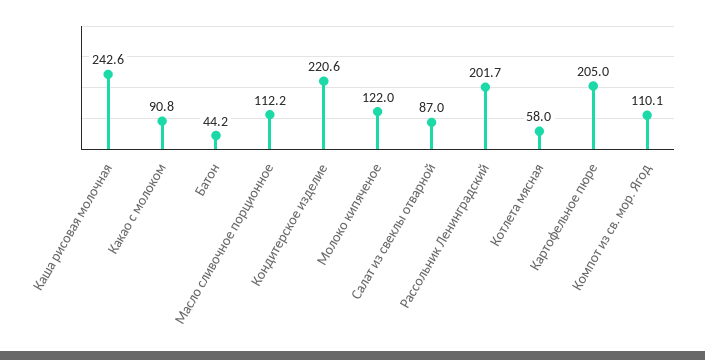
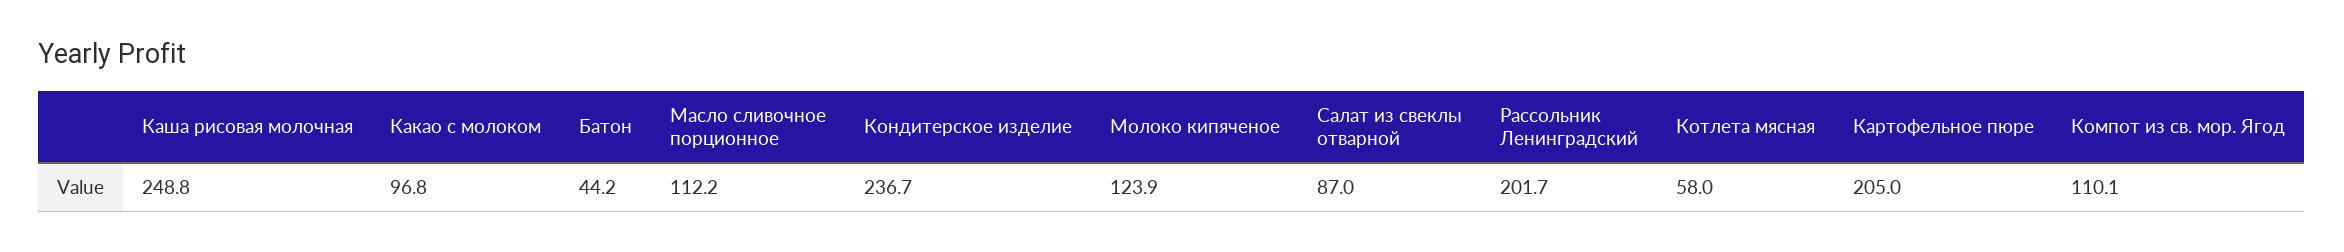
  {
-   "Каша рисовая молочная": 242.6,
+   "Каша рисовая молочная": 248.8,
-   "Какао с молоком": 90.8,
+   "Какао с молоком": 96.8,
    "Батон": 44.2,
    "Масло сливочное порционное": 112.2,
-   "Кондитерское изделие": 220.6,
+   "Кондитерское изделие": 236.7,
-   "Молоко кипяченое": 122,
+   "Молоко кипяченое": 123.9,
    "Салат из свеклы отварной": 87,
    "Рассольник Ленинградский": 201.7,
    "Котлета мясная": 58,
    "Картофельное пюре": 205,
    "Компот из св. мор. Ягод": 110.1
  }

